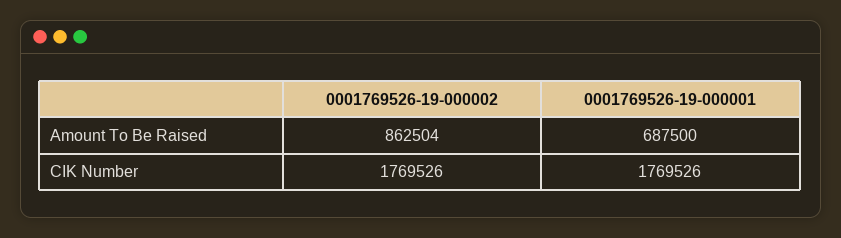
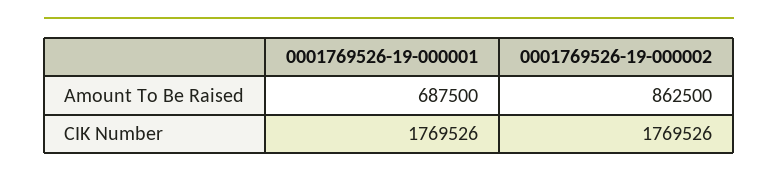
  {
    "0001769526-19-000002": {
-     "Amount To Be Raised": 862504,
+     "Amount To Be Raised": 862500,
      "CIK Number": 1769526
    },
    "0001769526-19-000001": {
      "Amount To Be Raised": 687500,
      "CIK Number": 1769526
    }
  }

